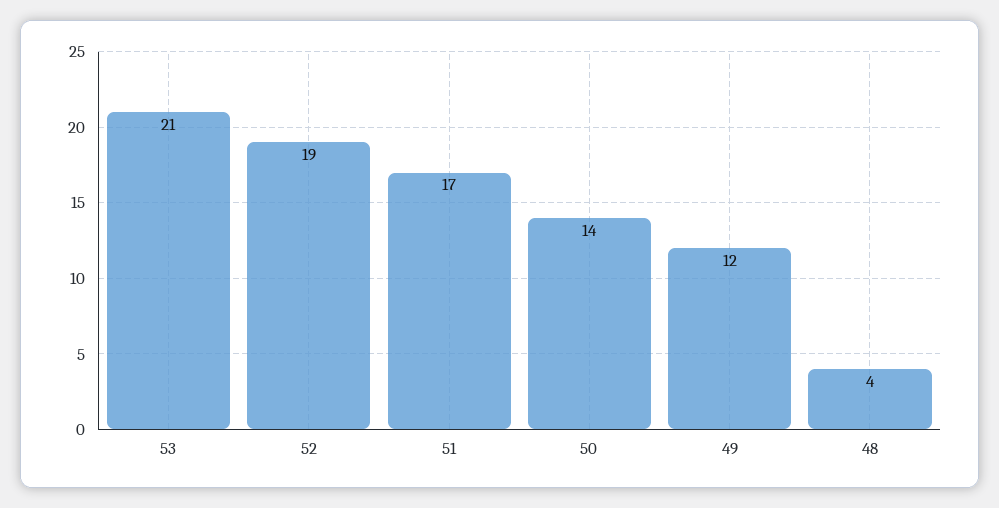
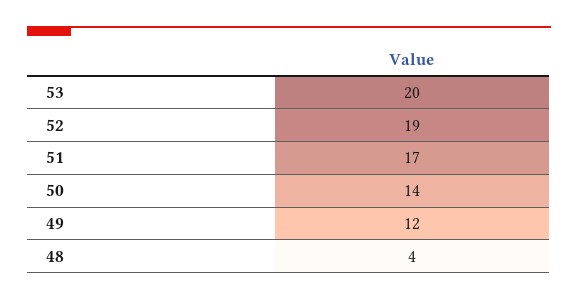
  {
-   "53": 21,
+   "53": 20,
    "52": 19,
    "51": 17,
    "50": 14,
    "49": 12,
    "48": 4
  }

